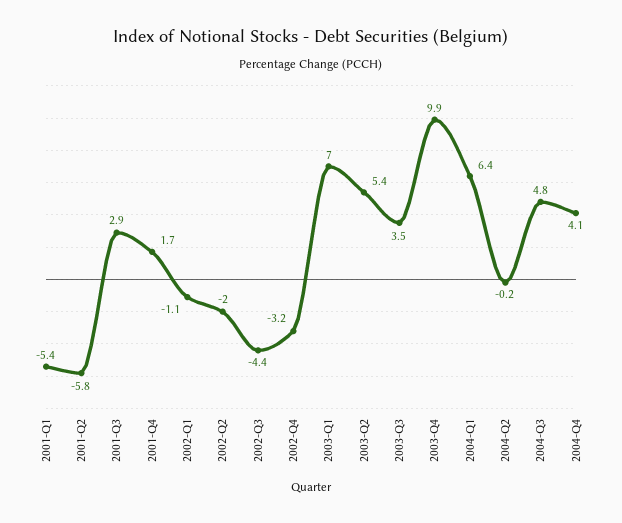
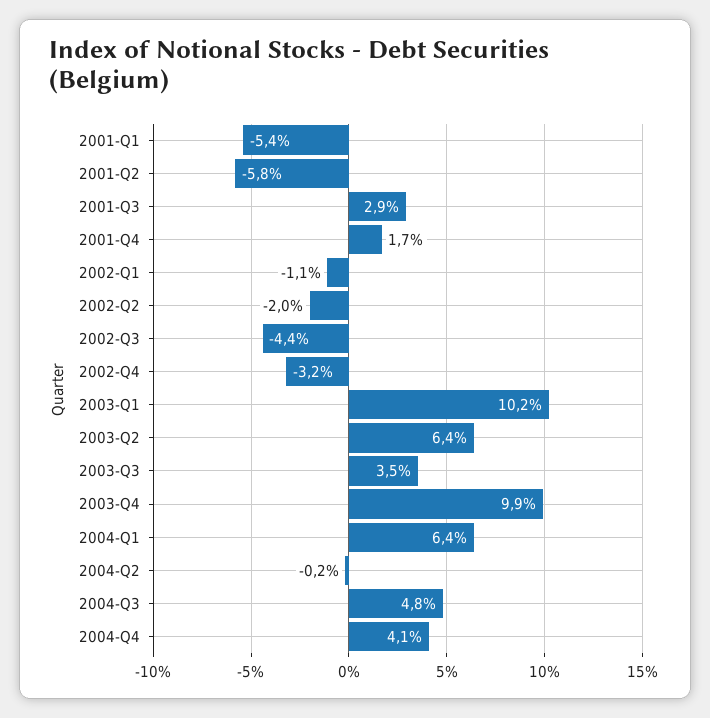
  {
    "2001-Q1": -5.4,
    "2001-Q2": -5.8,
    "2001-Q3": 2.9,
    "2001-Q4": 1.7,
    "2002-Q1": -1.1,
    "2002-Q2": -2,
    "2002-Q3": -4.4,
    "2002-Q4": -3.2,
-   "2003-Q1": 7,
+   "2003-Q1": 10.2,
-   "2003-Q2": 5.4,
+   "2003-Q2": 6.4,
    "2003-Q3": 3.5,
    "2003-Q4": 9.9,
    "2004-Q1": 6.4,
    "2004-Q2": -0.2,
    "2004-Q3": 4.8,
    "2004-Q4": 4.1
  }

